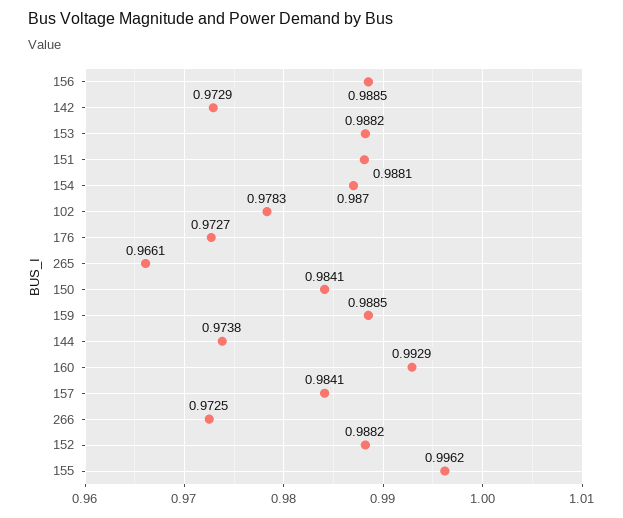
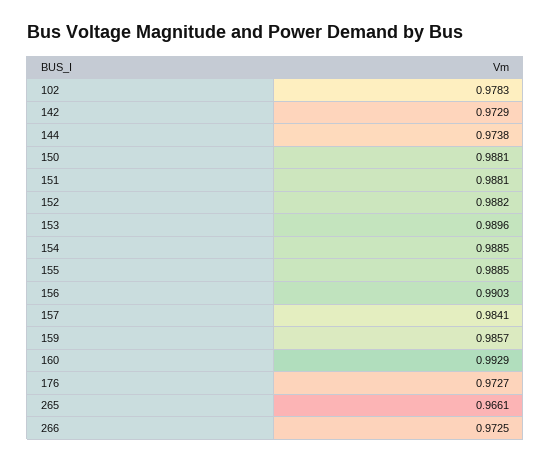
  {
-   "156": 0.9885,
+   "156": 0.9903,
    "142": 0.9729,
-   "153": 0.9882,
+   "153": 0.9896,
    "151": 0.9881,
-   "154": 0.987,
+   "154": 0.9885,
    "102": 0.9783,
    "176": 0.9727,
    "265": 0.9661,
-   "150": 0.9841,
+   "150": 0.9881,
-   "159": 0.9885,
+   "159": 0.9857,
    "144": 0.9738,
    "160": 0.9929,
    "157": 0.9841,
    "266": 0.9725,
    "152": 0.9882,
-   "155": 0.9962
+   "155": 0.9885
  }

